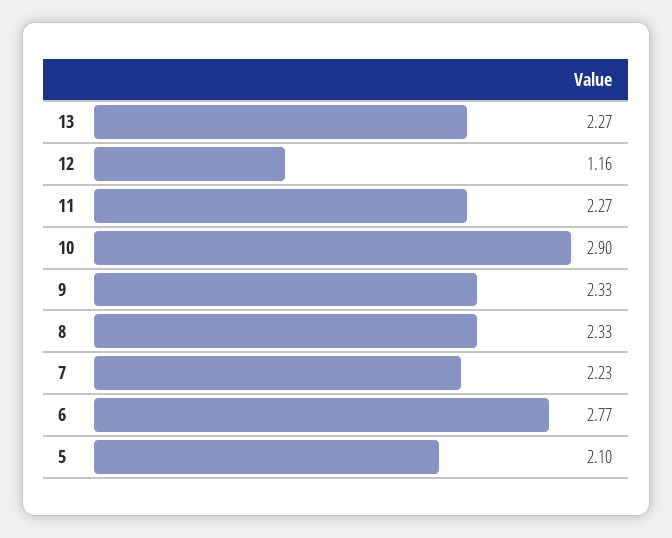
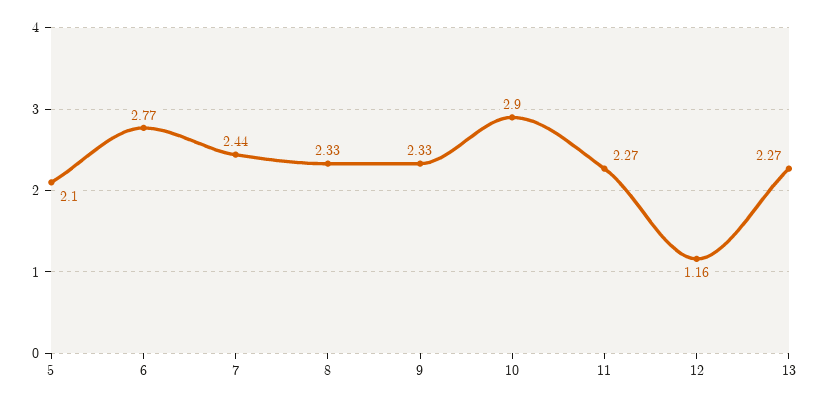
  {
    "13": 2.27,
    "12": 1.16,
    "11": 2.27,
    "10": 2.9,
    "9": 2.33,
    "8": 2.33,
-   "7": 2.23,
+   "7": 2.44,
    "6": 2.77,
    "5": 2.1
  }

